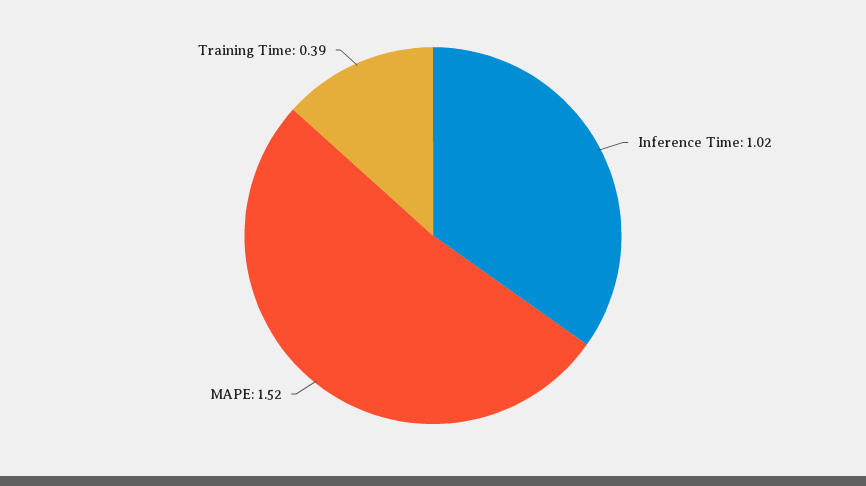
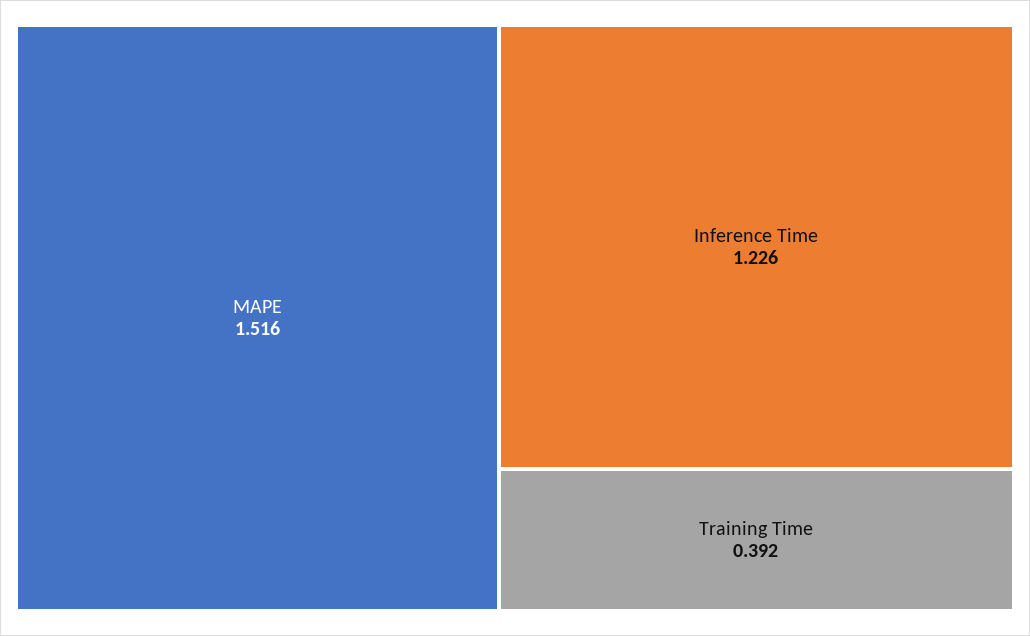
  {
-   "Inference Time": 1.02,
+   "Inference Time": 1.226,
    "MAPE": 1.516,
    "Training Time": 0.392
  }

